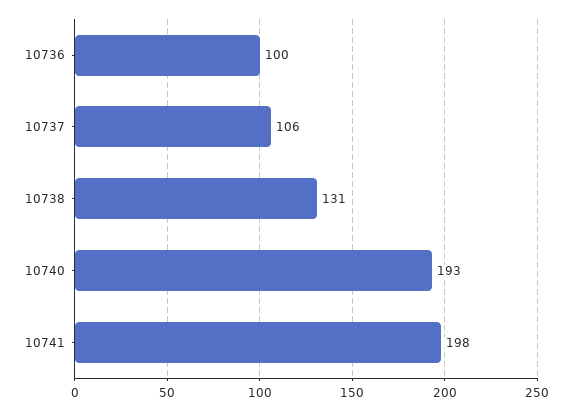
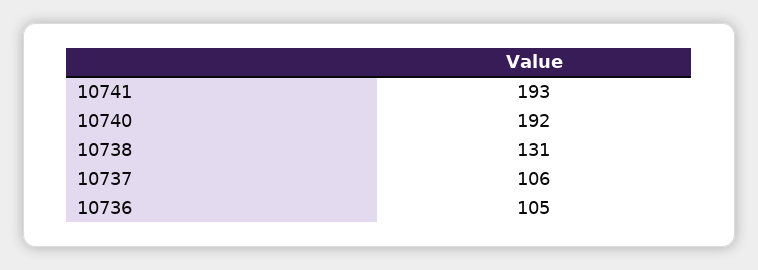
  {
-   "10736": 100,
+   "10736": 105,
    "10737": 106,
    "10738": 131,
-   "10740": 193,
+   "10740": 192,
-   "10741": 198
+   "10741": 193
  }

